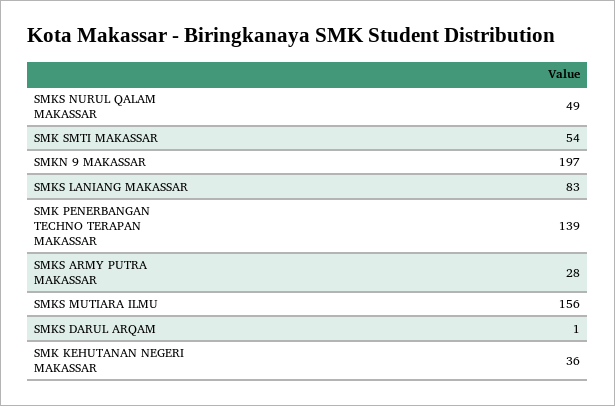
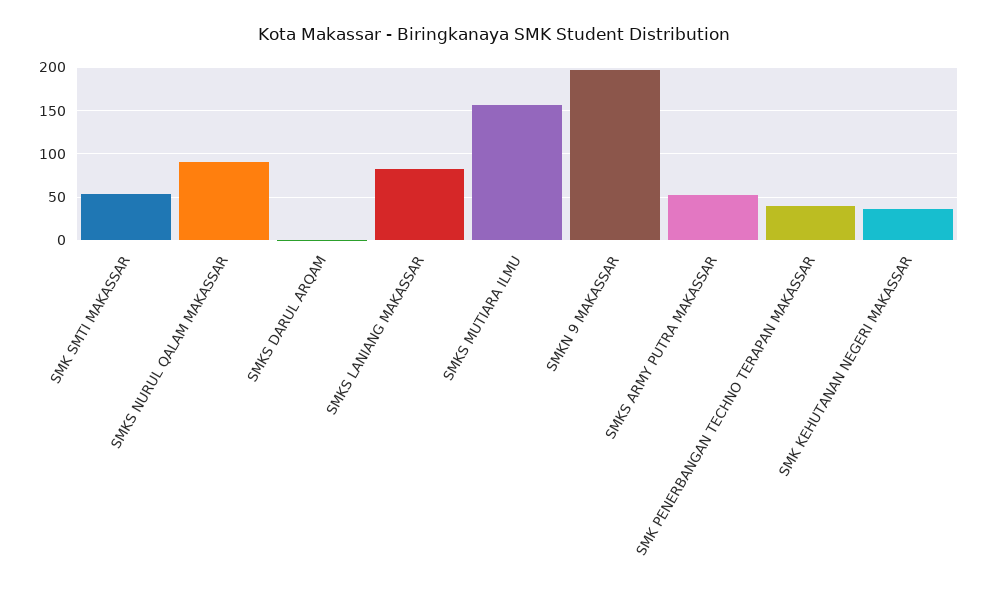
  {
-   "SMKS NURUL QALAM MAKASSAR": 49,
+   "SMKS NURUL QALAM MAKASSAR": 90,
    "SMK SMTI MAKASSAR": 54,
    "SMKN 9 MAKASSAR": 197,
    "SMKS LANIANG MAKASSAR": 83,
-   "SMK PENERBANGAN TECHNO TERAPAN MAKASSAR": 139,
+   "SMK PENERBANGAN TECHNO TERAPAN MAKASSAR": 40,
-   "SMKS ARMY PUTRA MAKASSAR": 28,
+   "SMKS ARMY PUTRA MAKASSAR": 50,
    "SMKS MUTIARA ILMU": 156,
    "SMKS DARUL ARQAM": 1,
    "SMK KEHUTANAN NEGERI MAKASSAR": 36
  }

